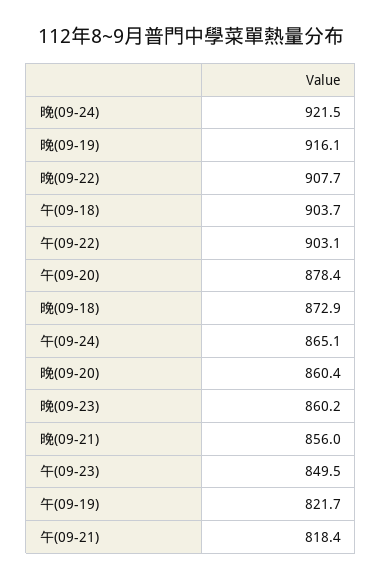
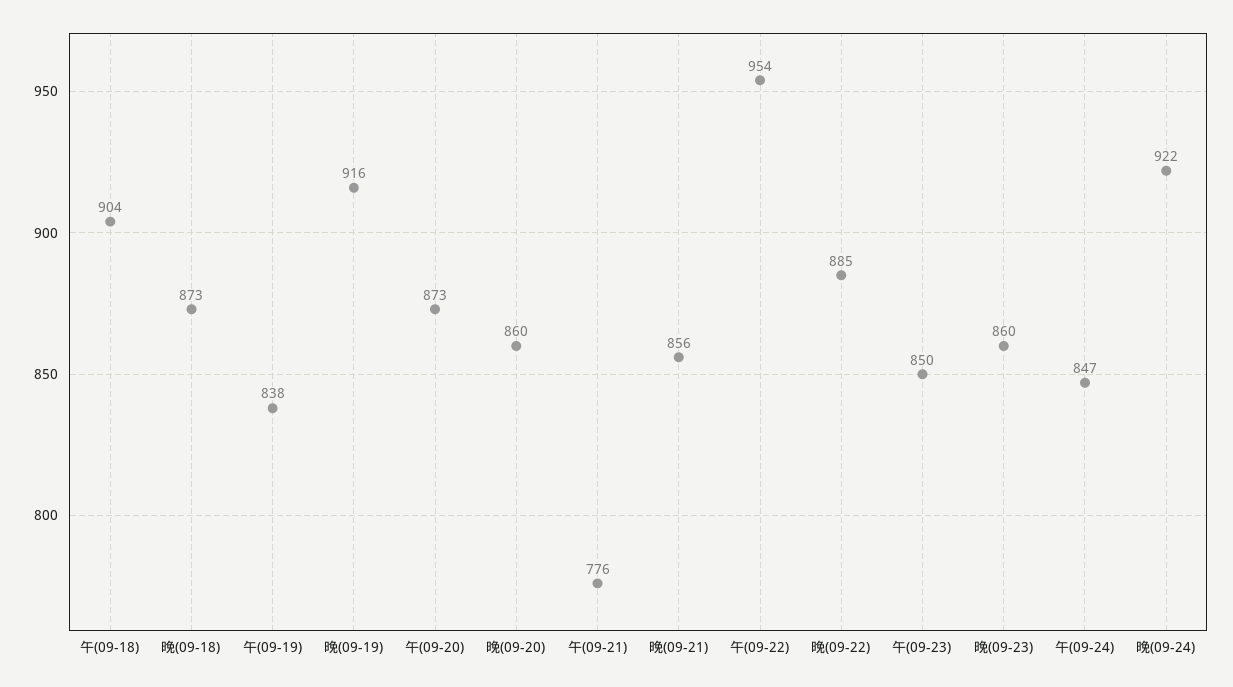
  {
    "晚(09-24)": 921.5,
    "晚(09-19)": 916.1,
-   "晚(09-22)": 907.7,
+   "晚(09-22)": 885,
    "午(09-18)": 903.7,
-   "午(09-22)": 903.1,
+   "午(09-22)": 954,
-   "午(09-20)": 878.4,
+   "午(09-20)": 873,
    "晚(09-18)": 872.9,
-   "午(09-24)": 865.1,
+   "午(09-24)": 847,
    "晚(09-20)": 860.4,
    "晚(09-23)": 860.2,
    "晚(09-21)": 856,
    "午(09-23)": 849.5,
-   "午(09-19)": 821.7,
+   "午(09-19)": 838,
-   "午(09-21)": 818.4
+   "午(09-21)": 776
  }

